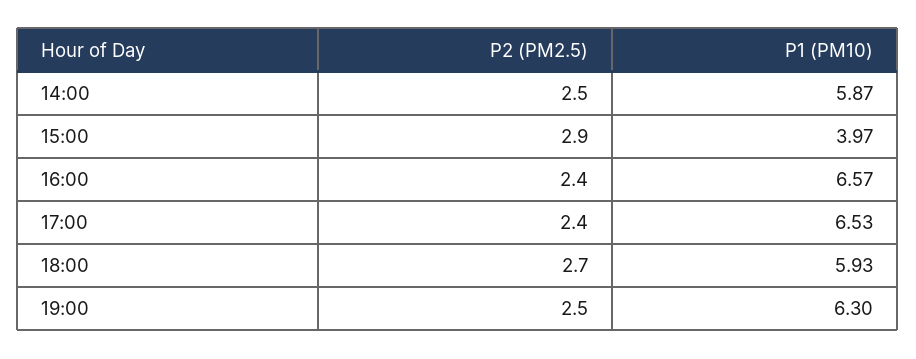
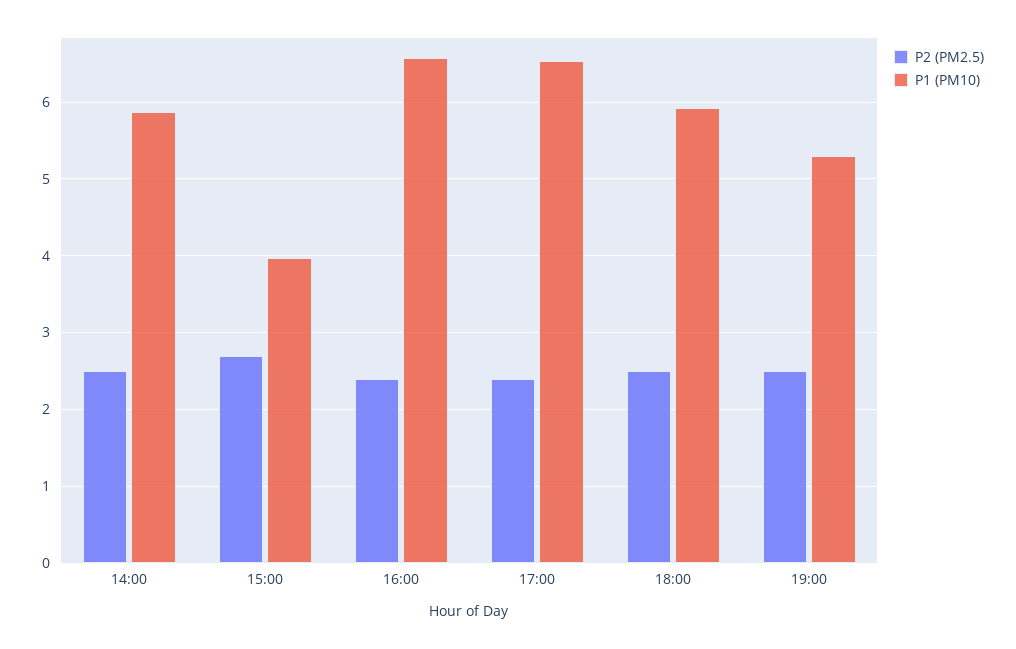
  {
    "P2 (PM2.5)": {
      "14:00": 2.5,
-     "15:00": 2.9,
+     "15:00": 2.7,
      "16:00": 2.4,
      "17:00": 2.4,
-     "18:00": 2.7,
+     "18:00": 2.5,
      "19:00": 2.5
    },
    "P1 (PM10)": {
      "14:00": 5.87,
      "15:00": 3.97,
      "16:00": 6.57,
      "17:00": 6.53,
      "18:00": 5.93,
-     "19:00": 6.3
+     "19:00": 5.3
    }
  }

